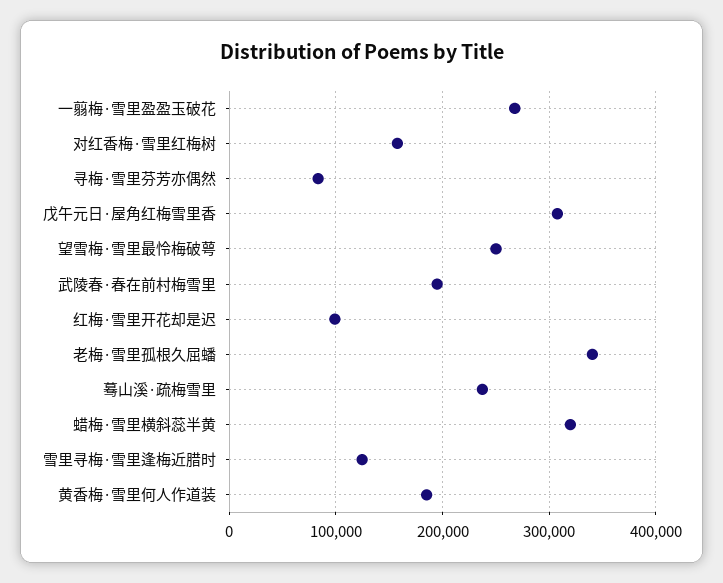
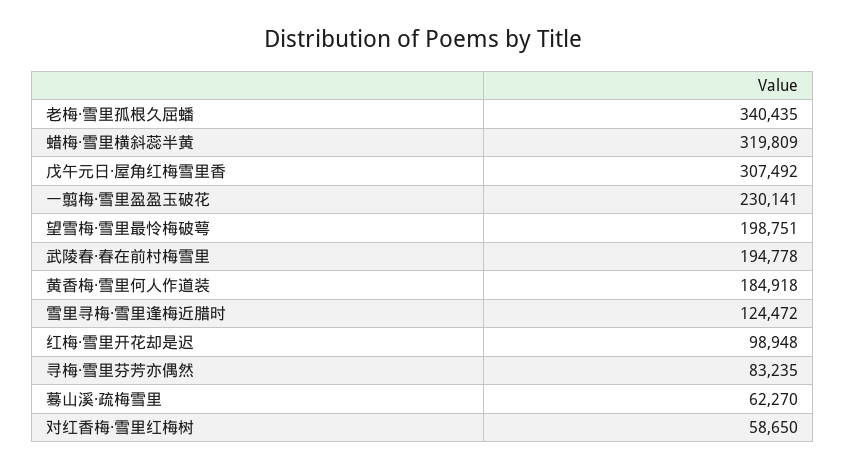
  {
-   "一翦梅·雪里盈盈玉破花": 270000,
+   "一翦梅·雪里盈盈玉破花": 230141,
-   "对红香梅·雪里红梅树": 160000,
+   "对红香梅·雪里红梅树": 58650,
    "寻梅·雪里芬芳亦偶然": 83235,
    "戊午元日·屋角红梅雪里香": 307492,
-   "望雪梅·雪里最怜梅破萼": 250000,
+   "望雪梅·雪里最怜梅破萼": 198751,
    "武陵春·春在前村梅雪里": 194778,
    "红梅·雪里开花却是迟": 98948,
    "老梅·雪里孤根久屈蟠": 340435,
-   "蓦山溪·疏梅雪里": 240000,
+   "蓦山溪·疏梅雪里": 62270,
    "蜡梅·雪里横斜蕊半黄": 319809,
    "雪里寻梅·雪里逢梅近腊时": 124472,
    "黄香梅·雪里何人作道装": 184918
  }

